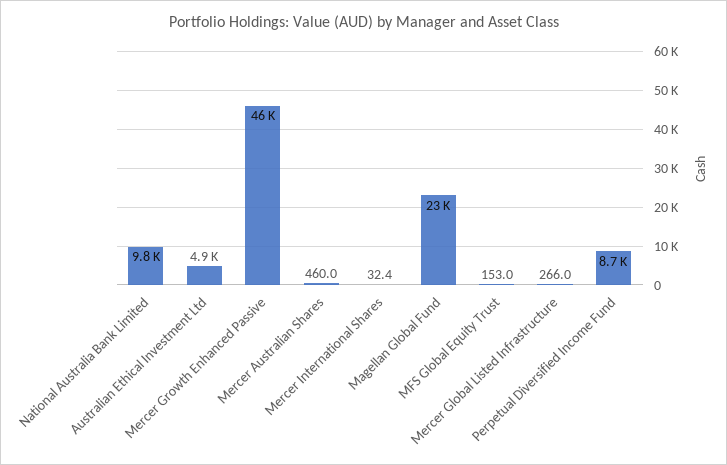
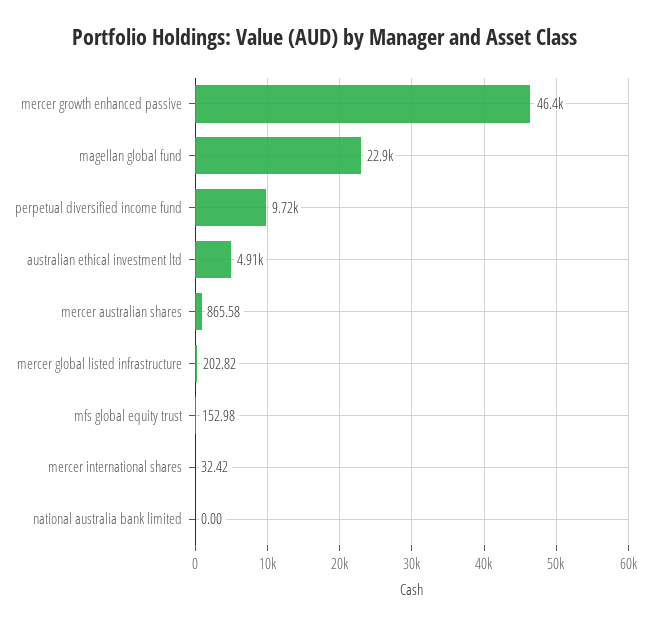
  {
-   "National Australia Bank Limited": 9800,
+   "National Australia Bank Limited": 0,
    "Australian Ethical Investment Ltd": 4910,
    "Mercer Growth Enhanced Passive": 46400,
-   "Mercer Australian Shares": 460,
+   "Mercer Australian Shares": 865.58,
    "Mercer International Shares": 32.42,
    "Magellan Global Fund": 22900,
    "MFS Global Equity Trust": 152.98,
-   "Mercer Global Listed Infrastructure": 266,
+   "Mercer Global Listed Infrastructure": 202.82,
-   "Perpetual Diversified Income Fund": 8700
+   "Perpetual Diversified Income Fund": 9720
  }

